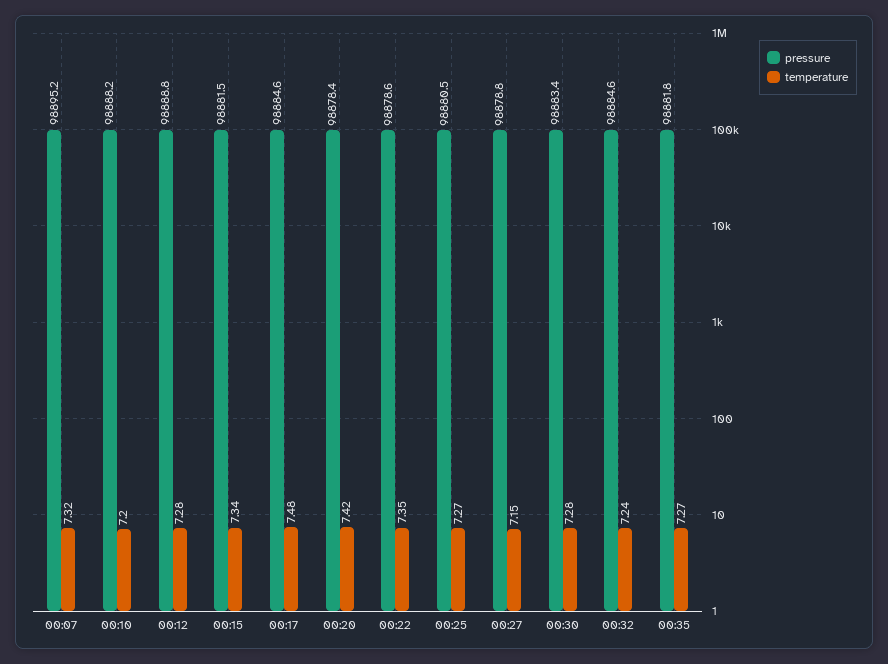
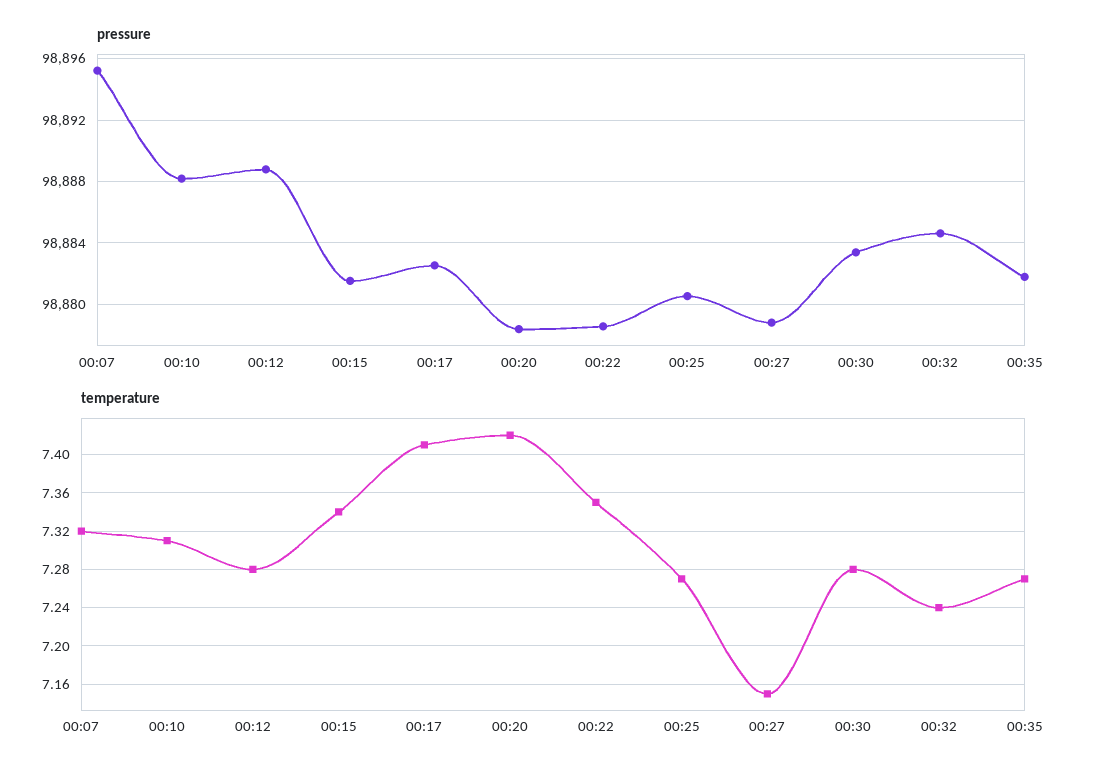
  {
    "pressure": {
      "00:07": 98895.2,
      "00:10": 98888.2,
      "00:12": 98888.8,
      "00:15": 98881.5,
-     "00:17": 98884.6,
+     "00:17": 98882.5,
      "00:20": 98878.4,
      "00:22": 98878.6,
      "00:25": 98880.5,
      "00:27": 98878.8,
      "00:30": 98883.4,
      "00:32": 98884.6,
      "00:35": 98881.8
    },
    "temperature": {
      "00:07": 7.32,
-     "00:10": 7.2,
+     "00:10": 7.31,
      "00:12": 7.28,
      "00:15": 7.34,
-     "00:17": 7.48,
+     "00:17": 7.41,
      "00:20": 7.42,
      "00:22": 7.35,
      "00:25": 7.27,
      "00:27": 7.15,
      "00:30": 7.28,
      "00:32": 7.24,
      "00:35": 7.27
    }
  }

